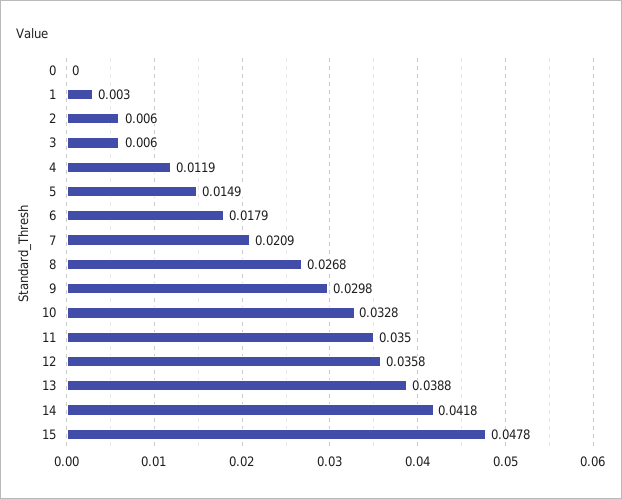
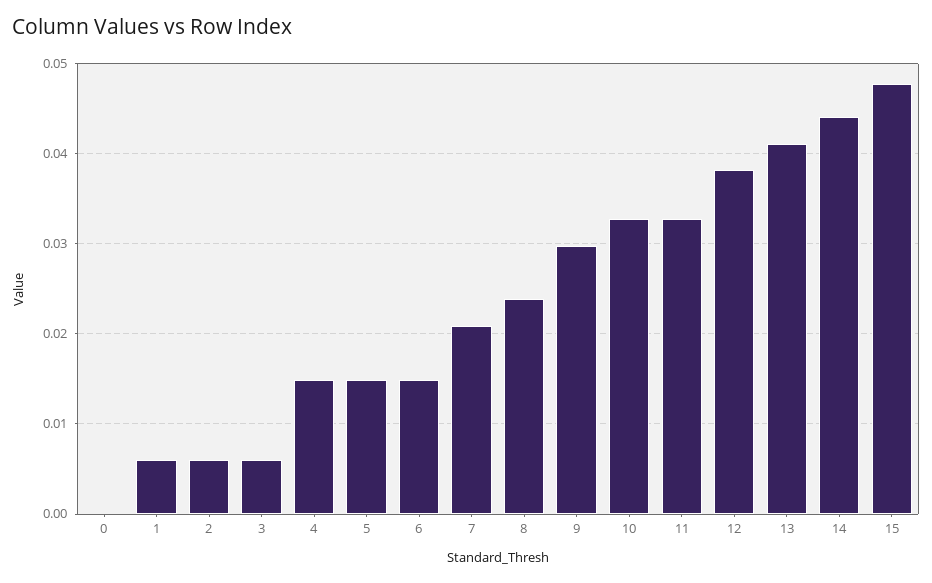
  {
    "0": 0,
-   "1": 0.003,
+   "1": 0.006,
    "2": 0.006,
    "3": 0.006,
-   "4": 0.0119,
+   "4": 0.015,
    "5": 0.0149,
-   "6": 0.0179,
+   "6": 0.015,
    "7": 0.0209,
-   "8": 0.0268,
+   "8": 0.024,
    "9": 0.0298,
    "10": 0.0328,
-   "11": 0.035,
+   "11": 0.033,
-   "12": 0.0358,
+   "12": 0.038,
-   "13": 0.0388,
+   "13": 0.041,
-   "14": 0.0418,
+   "14": 0.044,
    "15": 0.0478
  }

